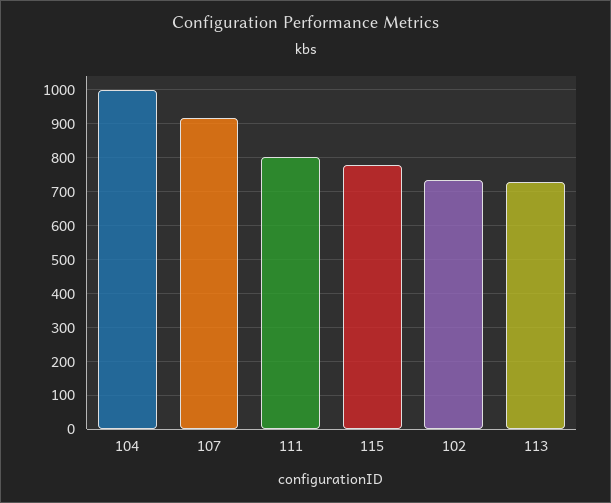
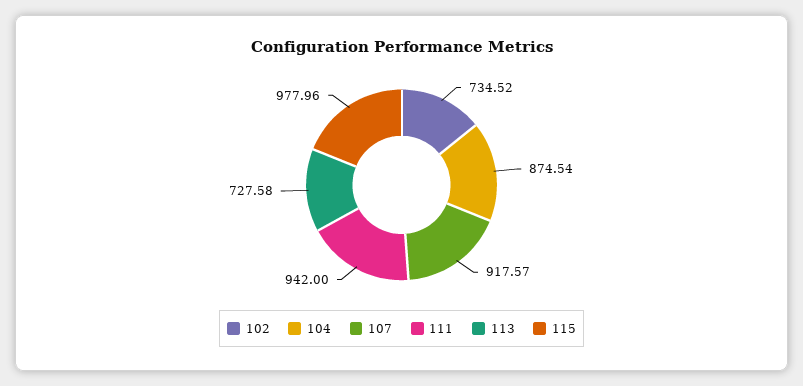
  {
-   "104": 1000,
+   "104": 874.54,
    "107": 917.57,
-   "111": 800,
+   "111": 942,
-   "115": 780,
+   "115": 977.96,
    "102": 734.52,
    "113": 727.58
  }

